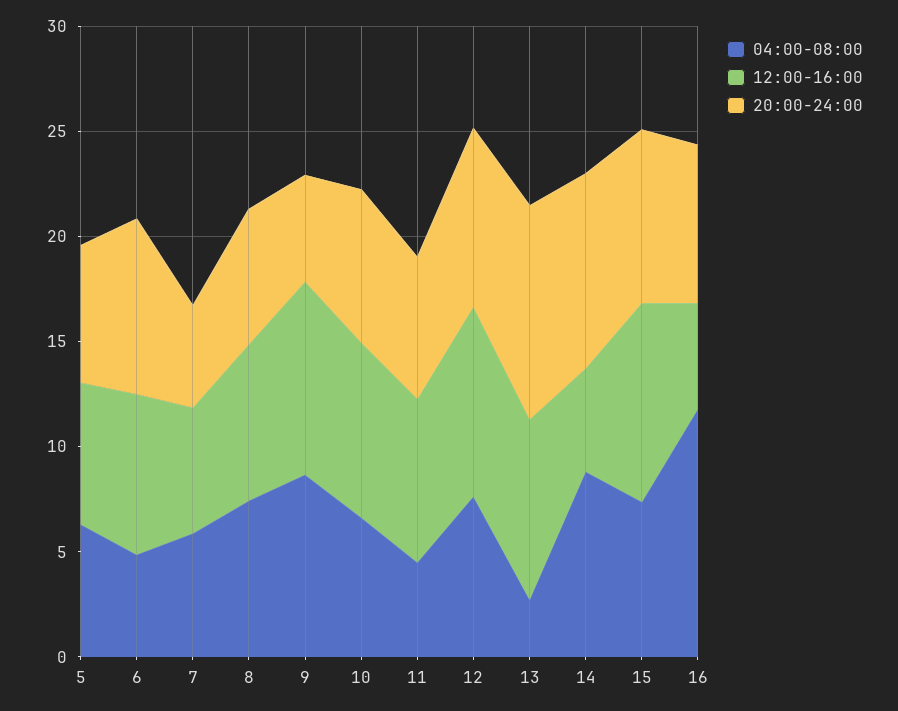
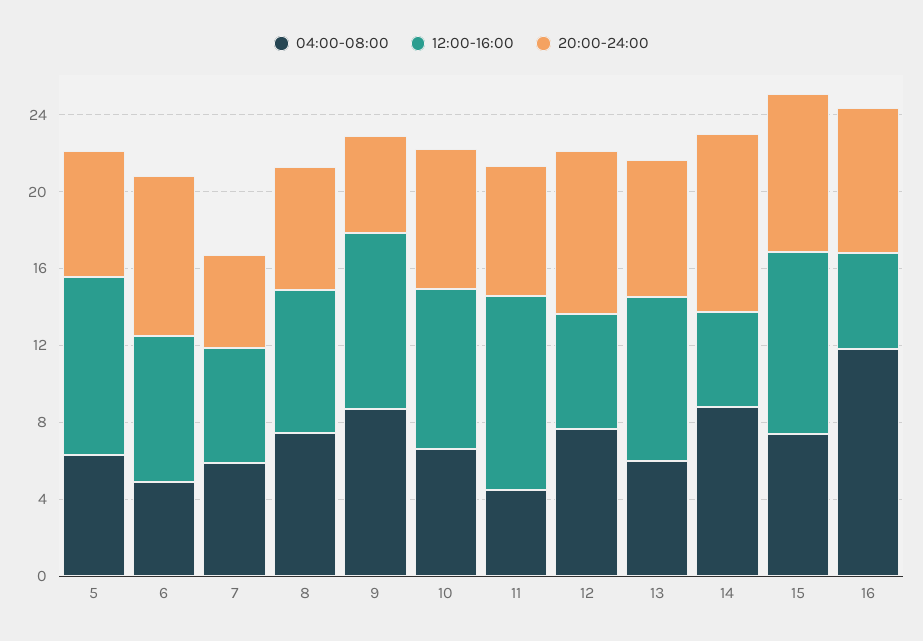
  {
    "04:00-08:00": {
      "5": 6,
      "6": 5,
      "7": 6,
      "8": 7,
      "9": 9,
      "10": 7,
      "11": 5,
      "12": 8,
-     "13": 3,
+     "13": 6,
      "14": 9,
      "15": 7,
      "16": 12
    },
    "12:00-16:00": {
-     "5": 7,
+     "5": 9,
      "6": 8,
      "7": 6,
      "8": 7,
      "9": 9,
      "10": 8,
-     "11": 8,
+     "11": 10,
-     "12": 9,
+     "12": 6,
      "13": 9,
      "14": 5,
      "15": 9,
      "16": 5
    },
    "20:00-24:00": {
      "5": 7,
      "6": 8,
      "7": 5,
      "8": 6,
      "9": 5,
      "10": 7,
      "11": 7,
      "12": 8,
-     "13": 10,
+     "13": 7,
      "14": 9,
      "15": 8,
      "16": 8
    }
  }

